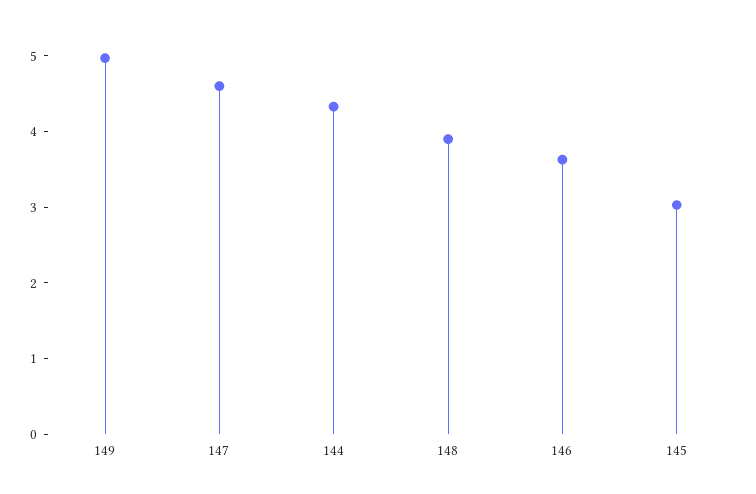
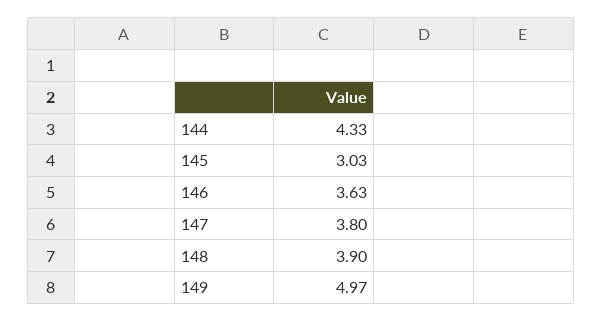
  {
    "149": 4.97,
-   "147": 4.6,
+   "147": 3.8,
    "144": 4.33,
    "148": 3.9,
    "146": 3.63,
    "145": 3.03
  }

